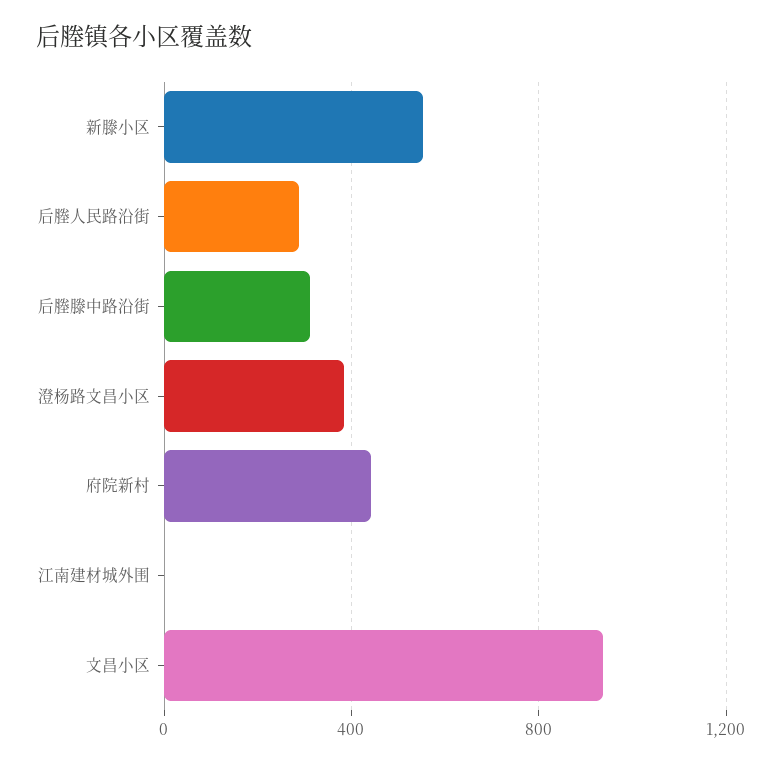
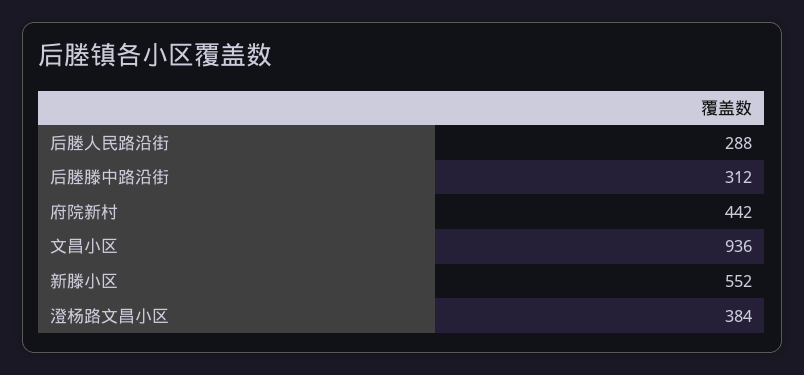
  {
    "新滕小区": 552,
    "后塍人民路沿街": 288,
    "后塍滕中路沿街": 312,
    "澄杨路文昌小区": 384,
    "府院新村": 442,
-   "江南建材城外围": 0,
    "文昌小区": 936
  }

